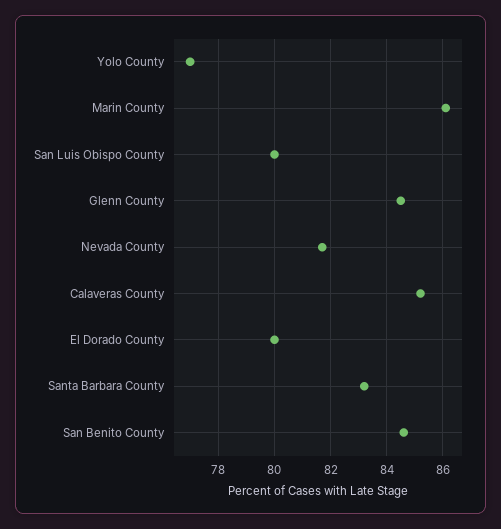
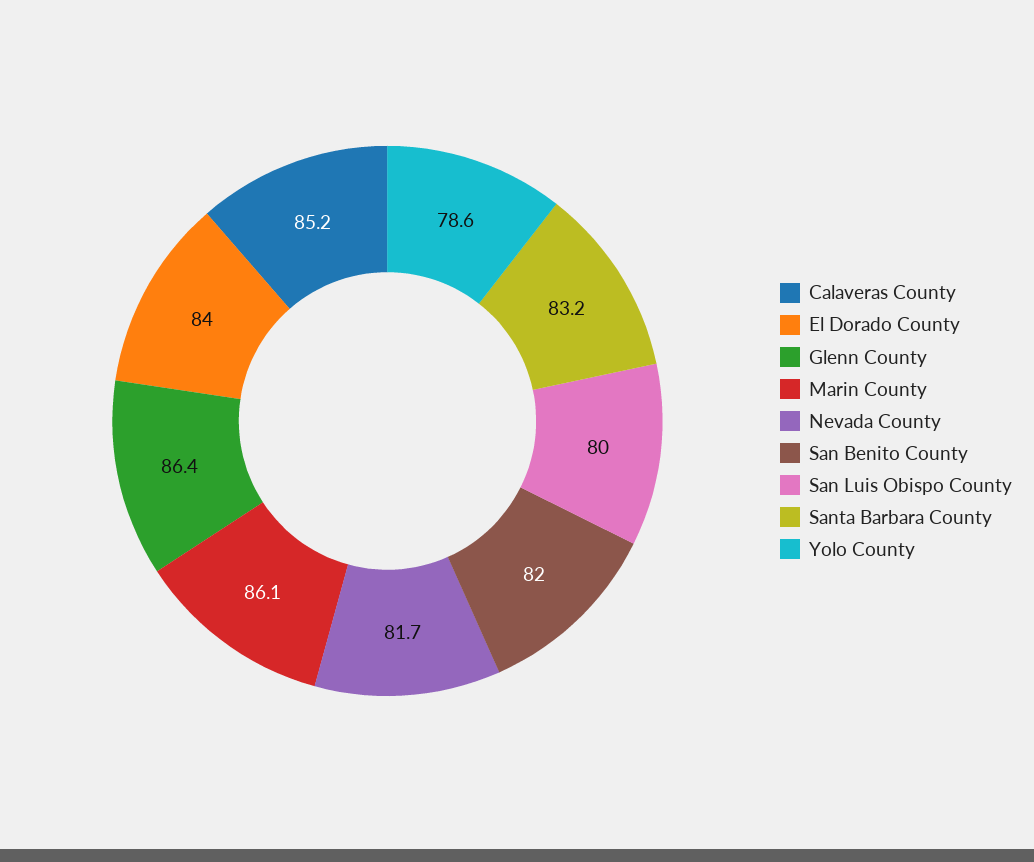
  {
-   "Yolo County": 77,
+   "Yolo County": 78.6,
    "Marin County": 86.1,
    "San Luis Obispo County": 80,
-   "Glenn County": 84.5,
+   "Glenn County": 86.4,
    "Nevada County": 81.7,
    "Calaveras County": 85.2,
-   "El Dorado County": 80,
+   "El Dorado County": 84,
    "Santa Barbara County": 83.2,
-   "San Benito County": 84.5
+   "San Benito County": 82
  }

